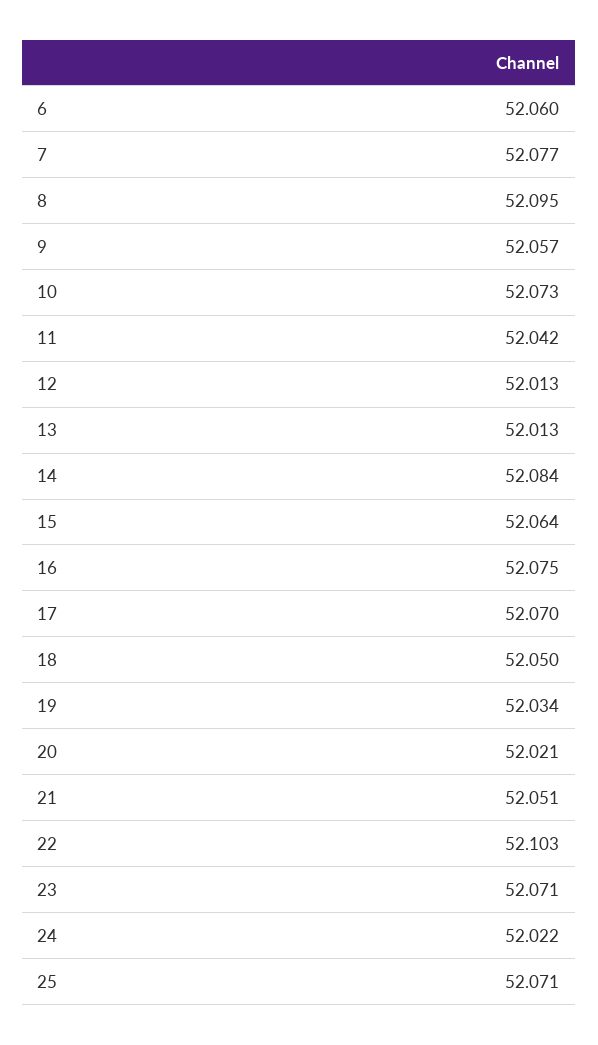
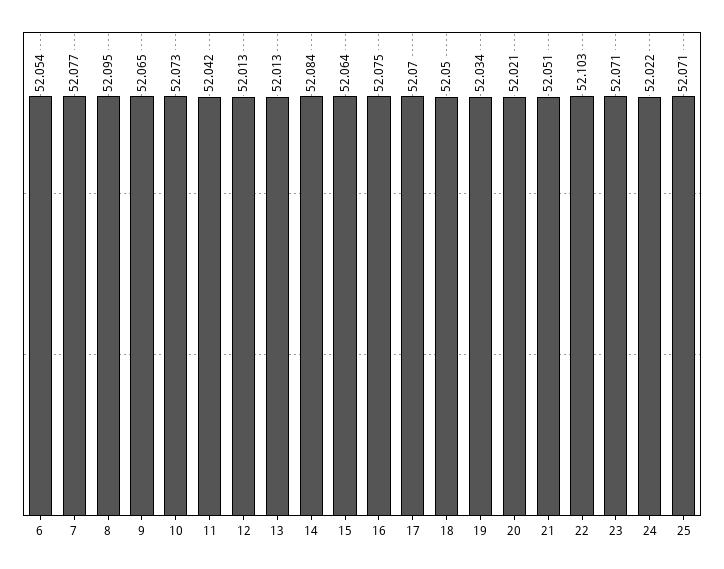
  {
-   "6": 52.06,
+   "6": 52.054,
    "7": 52.077,
    "8": 52.095,
-   "9": 52.057,
+   "9": 52.065,
    "10": 52.073,
    "11": 52.042,
    "12": 52.013,
    "13": 52.013,
    "14": 52.084,
    "15": 52.064,
    "16": 52.075,
    "17": 52.07,
    "18": 52.05,
    "19": 52.034,
    "20": 52.021,
    "21": 52.051,
    "22": 52.103,
    "23": 52.071,
    "24": 52.022,
    "25": 52.071
  }

